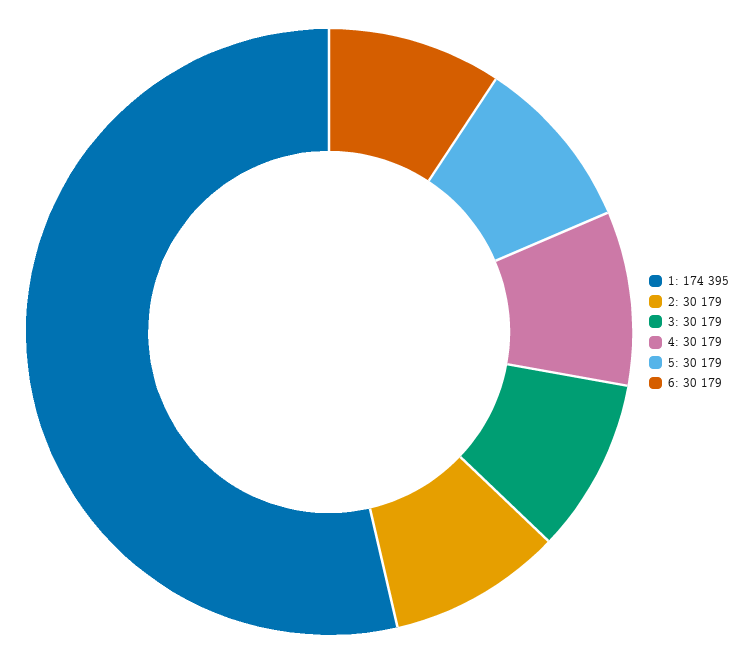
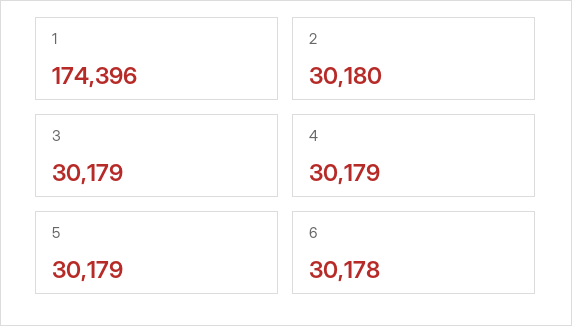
  {
-   "1": 174395,
+   "1": 174396,
-   "2": 30179,
+   "2": 30180,
    "3": 30179,
    "4": 30179,
    "5": 30179,
-   "6": 30179
+   "6": 30178
  }

